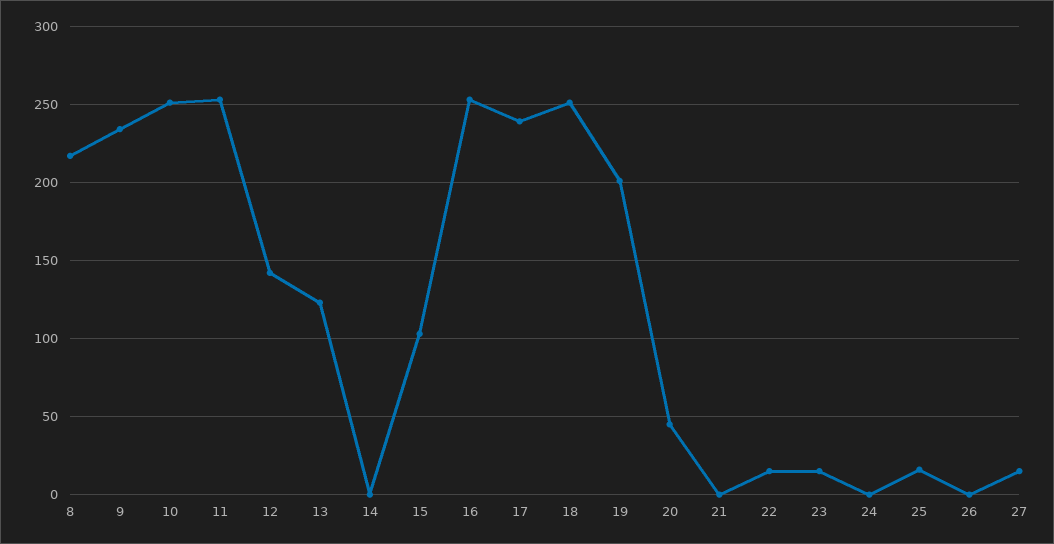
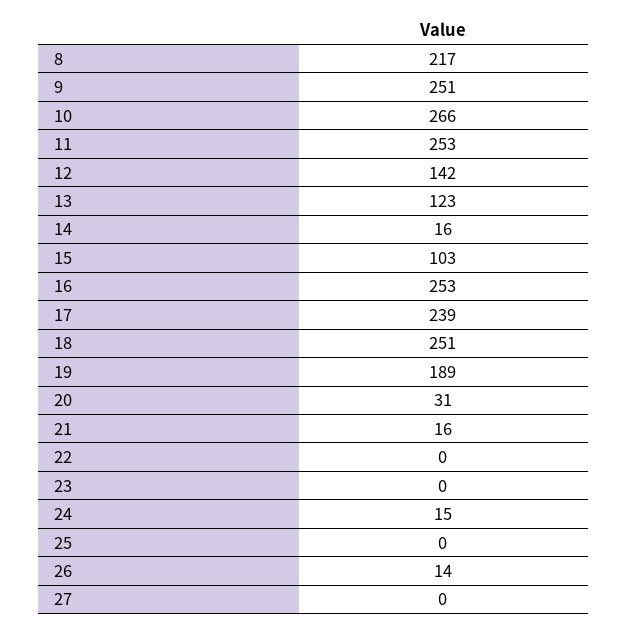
  {
    "8": 217,
-   "9": 235,
+   "9": 251,
-   "10": 250,
+   "10": 266,
    "11": 253,
    "12": 142,
    "13": 123,
-   "14": 0,
+   "14": 16,
    "15": 103,
    "16": 253,
    "17": 239,
    "18": 251,
-   "19": 200,
+   "19": 189,
-   "20": 45,
+   "20": 31,
-   "21": 0,
+   "21": 16,
-   "22": 15,
+   "22": 0,
-   "23": 15,
+   "23": 0,
-   "24": 0,
+   "24": 15,
-   "25": 15,
+   "25": 0,
-   "26": 0,
+   "26": 14,
-   "27": 15
+   "27": 0
  }

